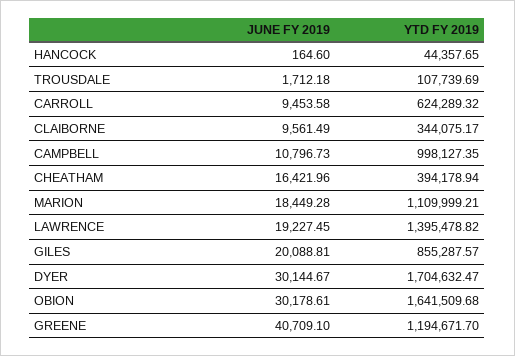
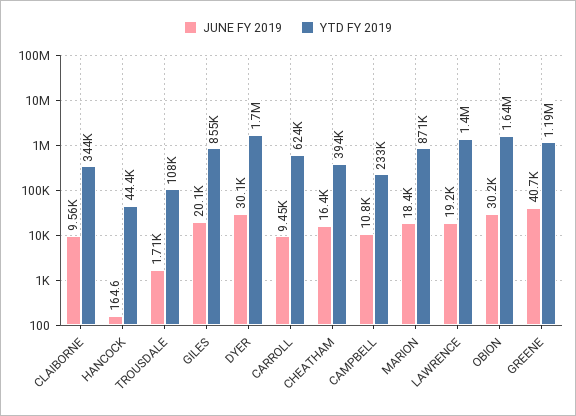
  {
    "JUNE FY 2019": {
      "HANCOCK": 164.6,
      "TROUSDALE": 1712.18,
      "CARROLL": 9453.58,
      "CLAIBORNE": 9561.49,
      "CAMPBELL": 10796.73,
      "CHEATHAM": 16421.96,
      "MARION": 18449.28,
      "LAWRENCE": 19227.45,
      "GILES": 20088.81,
      "DYER": 30144.67,
      "OBION": 30178.61,
      "GREENE": 40709.1
    },
    "YTD FY 2019": {
      "HANCOCK": 44357.65,
      "TROUSDALE": 107739.69,
      "CARROLL": 624289.32,
      "CLAIBORNE": 344075.17,
-     "CAMPBELL": 998127.35,
+     "CAMPBELL": 233000,
      "CHEATHAM": 394178.94,
-     "MARION": 1109999.21,
+     "MARION": 871000,
      "LAWRENCE": 1395478.82,
      "GILES": 855287.57,
      "DYER": 1704632.47,
      "OBION": 1641509.68,
      "GREENE": 1194671.7
    }
  }

